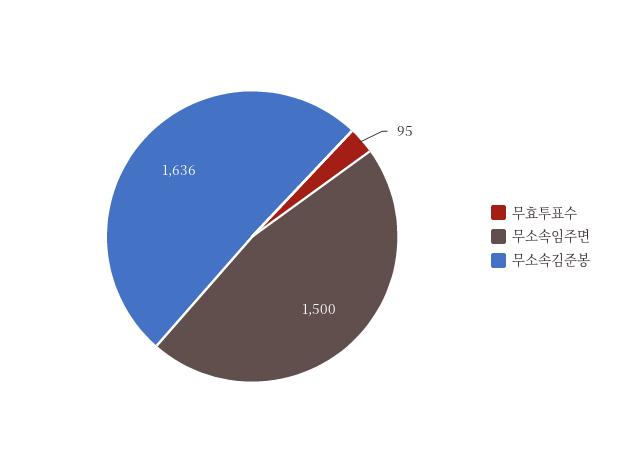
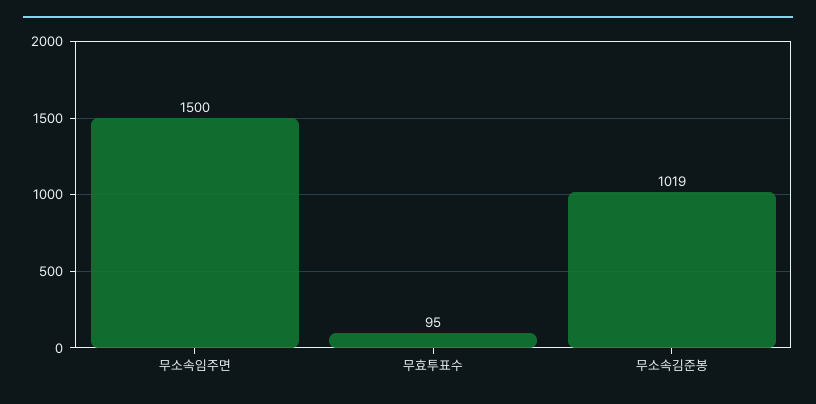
  {
    "무효투표수": 95,
    "무소속임주면": 1500,
-   "무소속김준봉": 1636
+   "무소속김준봉": 1019
  }

